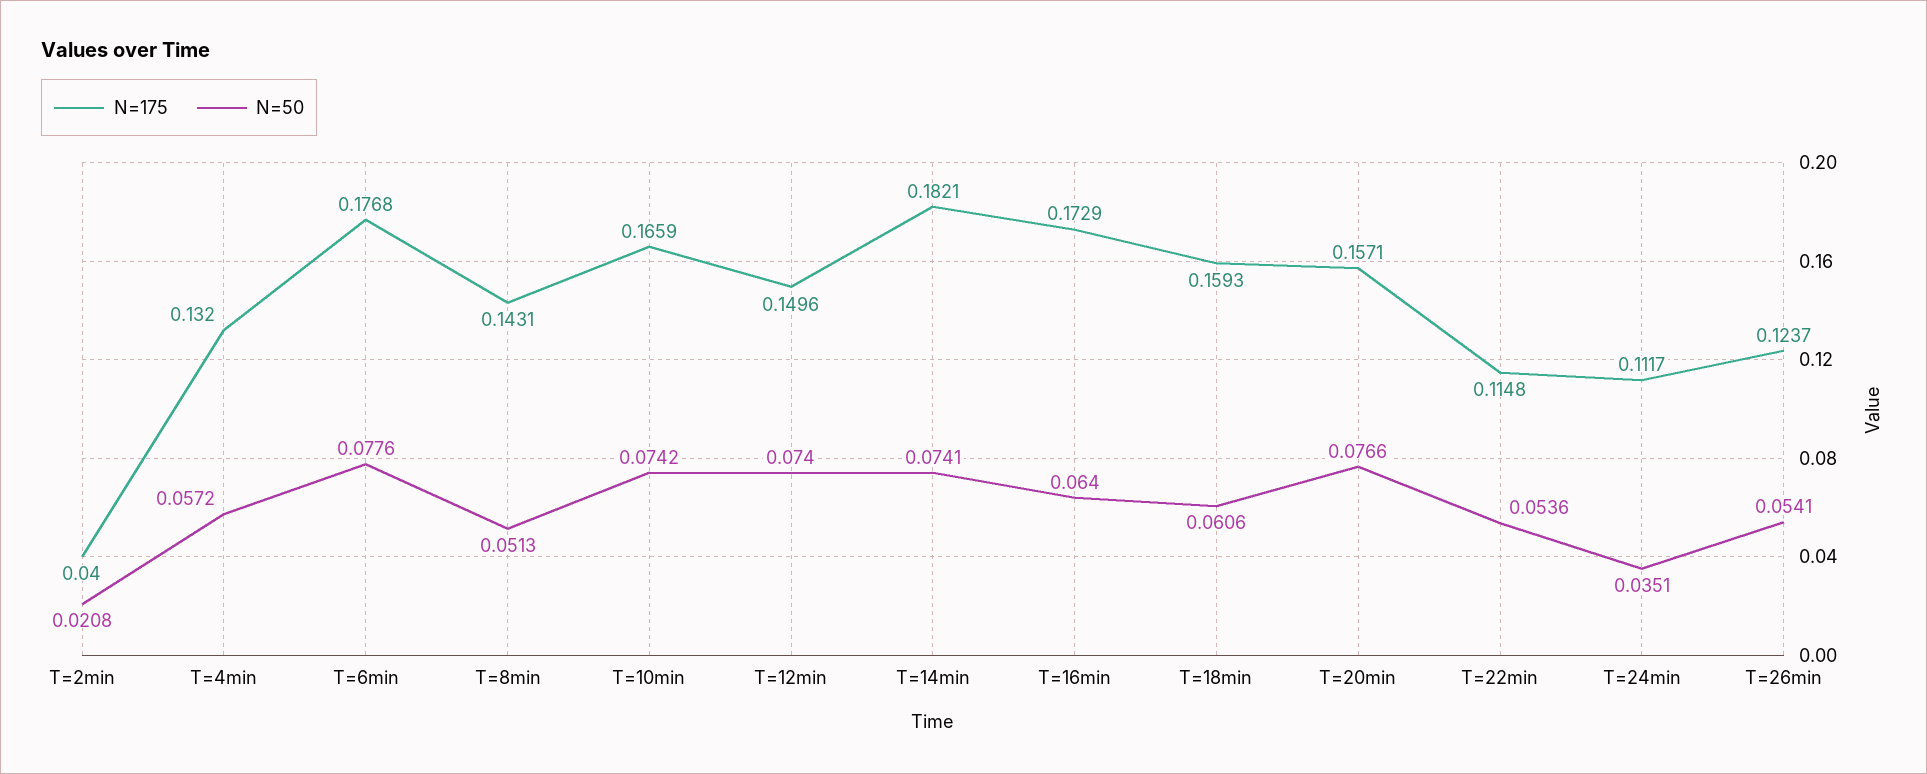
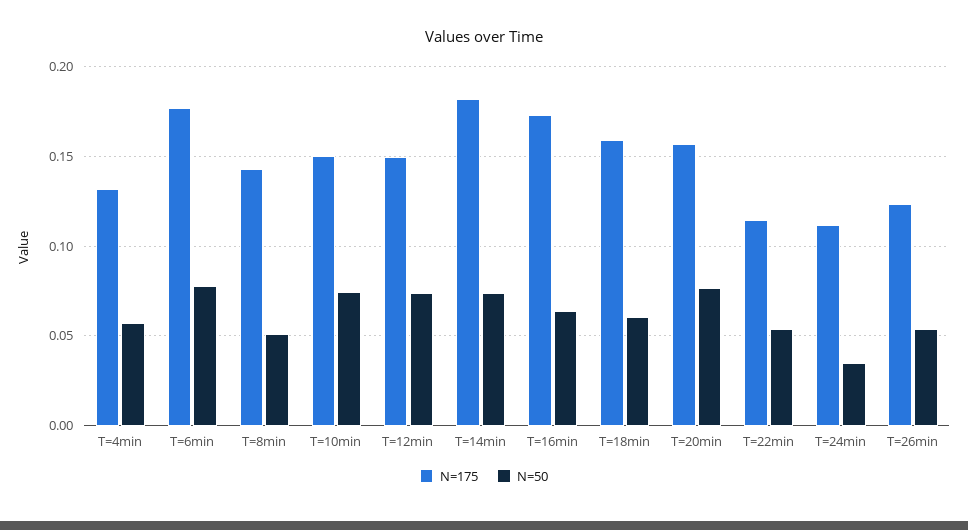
  {
    "N=175": {
-     "T=2min": 0.04,
      "T=4min": 0.132,
      "T=6min": 0.1768,
      "T=8min": 0.1431,
-     "T=10min": 0.1659,
+     "T=10min": 0.15,
      "T=12min": 0.1496,
      "T=14min": 0.1821,
      "T=16min": 0.1729,
      "T=18min": 0.1593,
      "T=20min": 0.1571,
      "T=22min": 0.1148,
      "T=24min": 0.1117,
      "T=26min": 0.1237
    },
    "N=50": {
-     "T=2min": 0.0208,
      "T=4min": 0.0572,
      "T=6min": 0.0776,
      "T=8min": 0.0513,
      "T=10min": 0.0742,
      "T=12min": 0.074,
      "T=14min": 0.0741,
      "T=16min": 0.064,
      "T=18min": 0.0606,
      "T=20min": 0.0766,
      "T=22min": 0.0536,
      "T=24min": 0.0351,
      "T=26min": 0.0541
    }
  }

